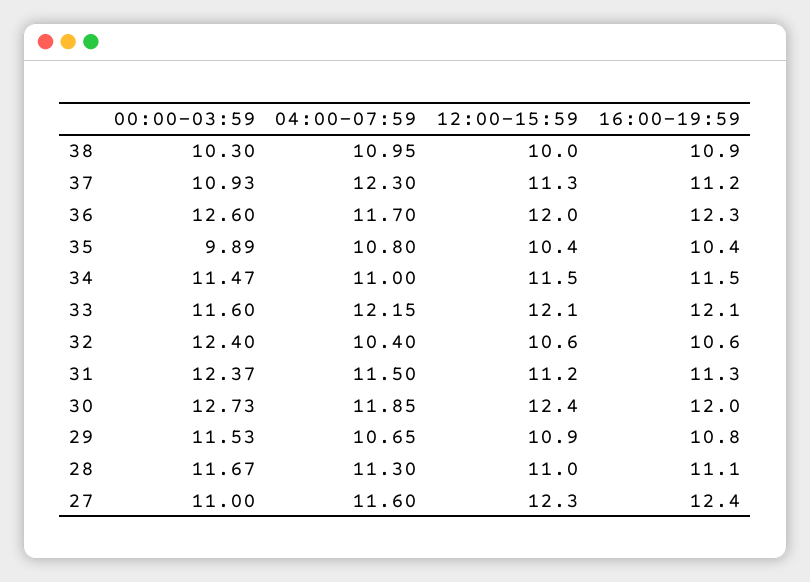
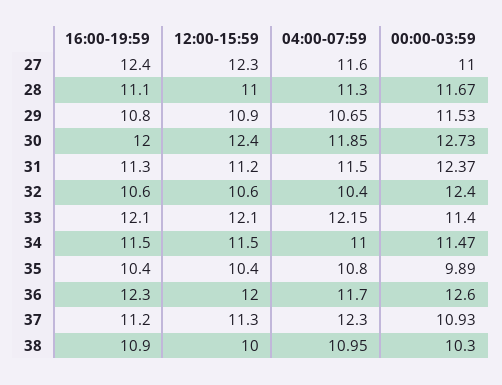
  {
    "00:00-03:59": {
      "38": 10.3,
      "37": 10.93,
      "36": 12.6,
      "35": 9.89,
      "34": 11.47,
-     "33": 11.6,
+     "33": 11.4,
      "32": 12.4,
      "31": 12.37,
      "30": 12.73,
      "29": 11.53,
      "28": 11.67,
      "27": 11
    },
    "04:00-07:59": {
      "38": 10.95,
      "37": 12.3,
      "36": 11.7,
      "35": 10.8,
      "34": 11,
      "33": 12.15,
      "32": 10.4,
      "31": 11.5,
      "30": 11.85,
      "29": 10.65,
      "28": 11.3,
      "27": 11.6
    },
    "12:00-15:59": {
      "38": 10,
      "37": 11.3,
      "36": 12,
      "35": 10.4,
      "34": 11.5,
      "33": 12.1,
      "32": 10.6,
      "31": 11.2,
      "30": 12.4,
      "29": 10.9,
      "28": 11,
      "27": 12.3
    },
    "16:00-19:59": {
      "38": 10.9,
      "37": 11.2,
      "36": 12.3,
      "35": 10.4,
      "34": 11.5,
      "33": 12.1,
      "32": 10.6,
      "31": 11.3,
      "30": 12,
      "29": 10.8,
      "28": 11.1,
      "27": 12.4
    }
  }

